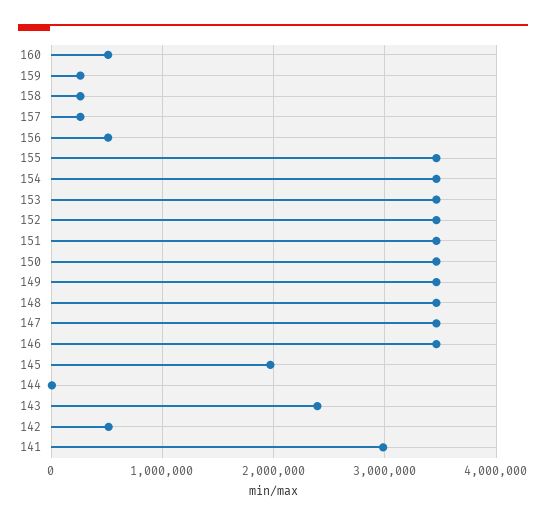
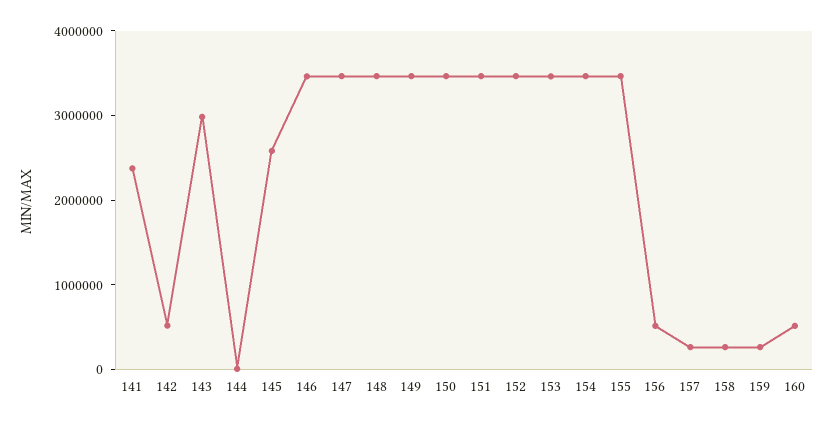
  {
    "160": 500000,
    "159": 300000,
    "158": 300000,
    "157": 300000,
    "156": 500000,
    "155": 3500000,
    "154": 3500000,
    "153": 3500000,
    "152": 3500000,
    "151": 3500000,
    "150": 3500000,
    "149": 3500000,
    "148": 3500000,
    "147": 3500000,
    "146": 3500000,
-   "145": 2000000,
+   "145": 2600000,
    "144": 0,
-   "143": 2400000,
+   "143": 3000000,
    "142": 500000,
-   "141": 3000000
+   "141": 2400000
  }

